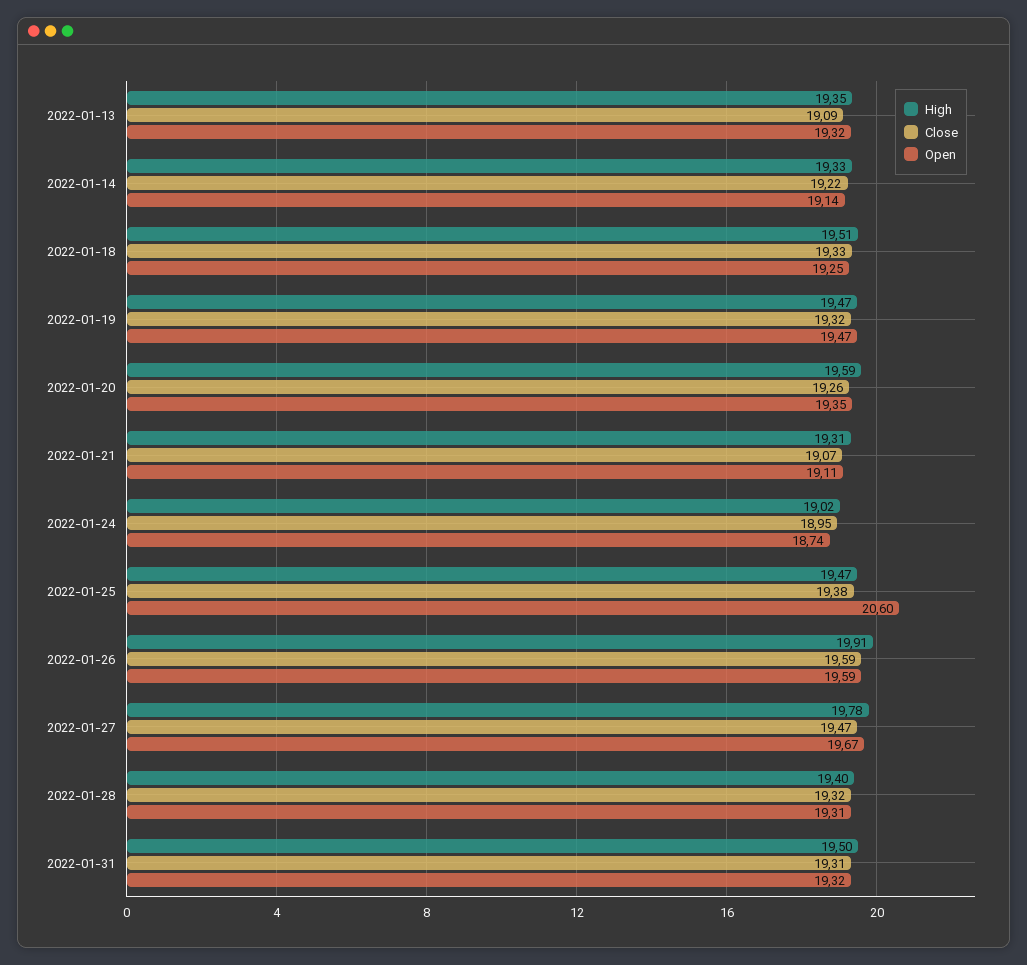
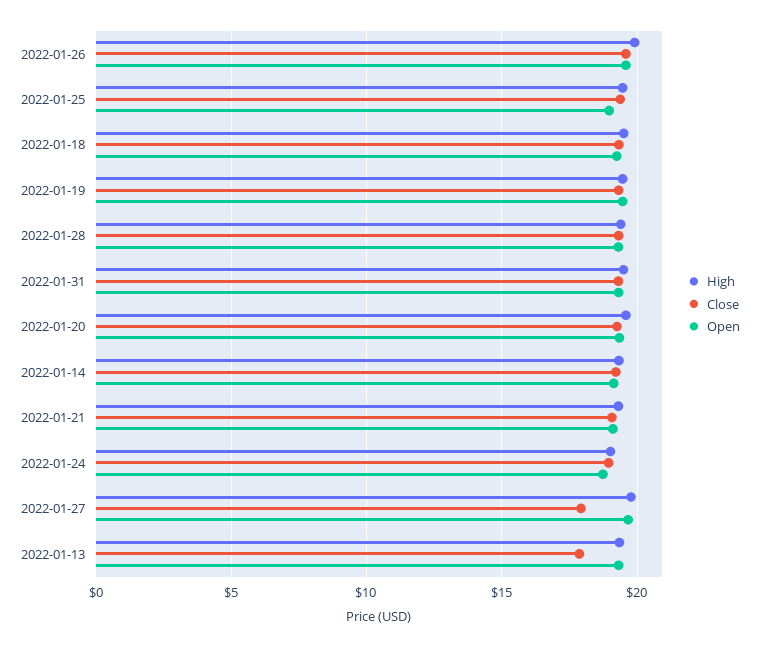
  {
    "High": {
      "2022-01-13": 19.35,
      "2022-01-14": 19.33,
      "2022-01-18": 19.51,
      "2022-01-19": 19.47,
      "2022-01-20": 19.59,
      "2022-01-21": 19.31,
      "2022-01-24": 19.02,
      "2022-01-25": 19.47,
      "2022-01-26": 19.91,
      "2022-01-27": 19.78,
      "2022-01-28": 19.4,
      "2022-01-31": 19.5
    },
    "Close": {
-     "2022-01-13": 19.09,
+     "2022-01-13": 18,
      "2022-01-14": 19.22,
      "2022-01-18": 19.33,
      "2022-01-19": 19.32,
      "2022-01-20": 19.26,
      "2022-01-21": 19.07,
      "2022-01-24": 18.95,
      "2022-01-25": 19.38,
      "2022-01-26": 19.59,
-     "2022-01-27": 19.47,
+     "2022-01-27": 18,
      "2022-01-28": 19.32,
      "2022-01-31": 19.31
    },
    "Open": {
      "2022-01-13": 19.32,
      "2022-01-14": 19.14,
      "2022-01-18": 19.25,
      "2022-01-19": 19.47,
      "2022-01-20": 19.35,
      "2022-01-21": 19.11,
      "2022-01-24": 18.74,
-     "2022-01-25": 20.6,
+     "2022-01-25": 19,
      "2022-01-26": 19.59,
      "2022-01-27": 19.67,
      "2022-01-28": 19.31,
      "2022-01-31": 19.32
    }
  }

